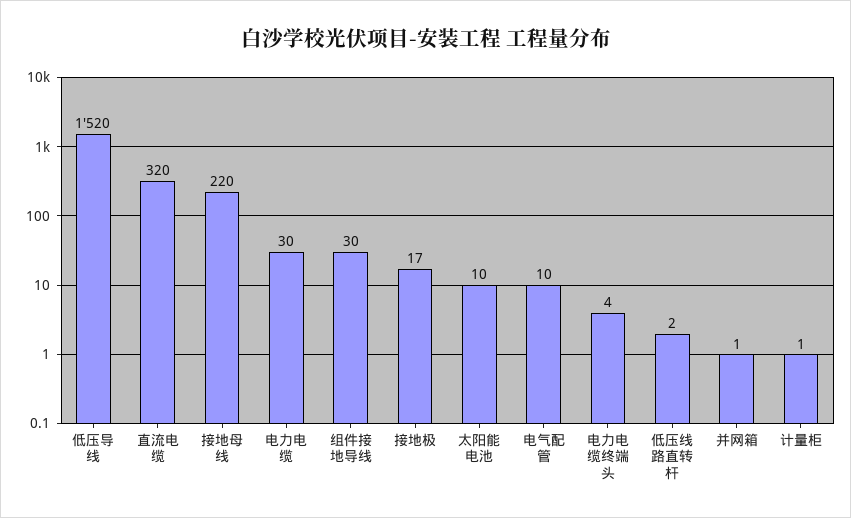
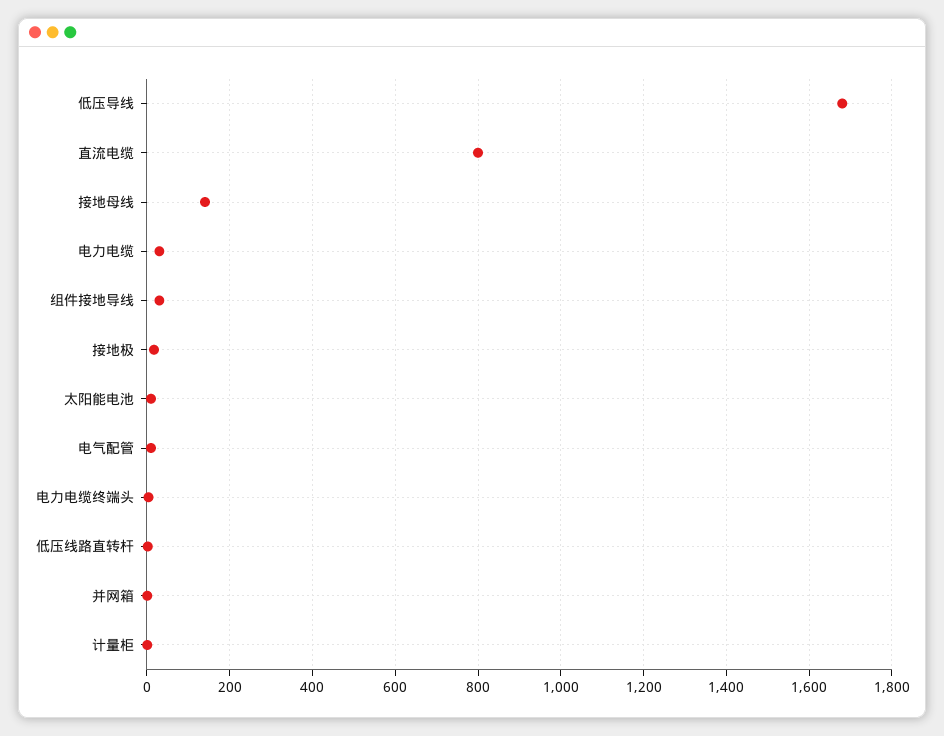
  {
-   "低压导线": 1520,
+   "低压导线": 1680,
-   "直流电缆": 320,
+   "直流电缆": 800,
-   "接地母线": 220,
+   "接地母线": 140,
    "电力电缆": 30,
    "组件接地导线": 30,
    "接地极": 17,
    "太阳能电池": 10,
    "电气配管": 10,
    "电力电缆终端头": 4,
    "低压线路直转杆": 2,
    "并网箱": 1,
    "计量柜": 1
  }

